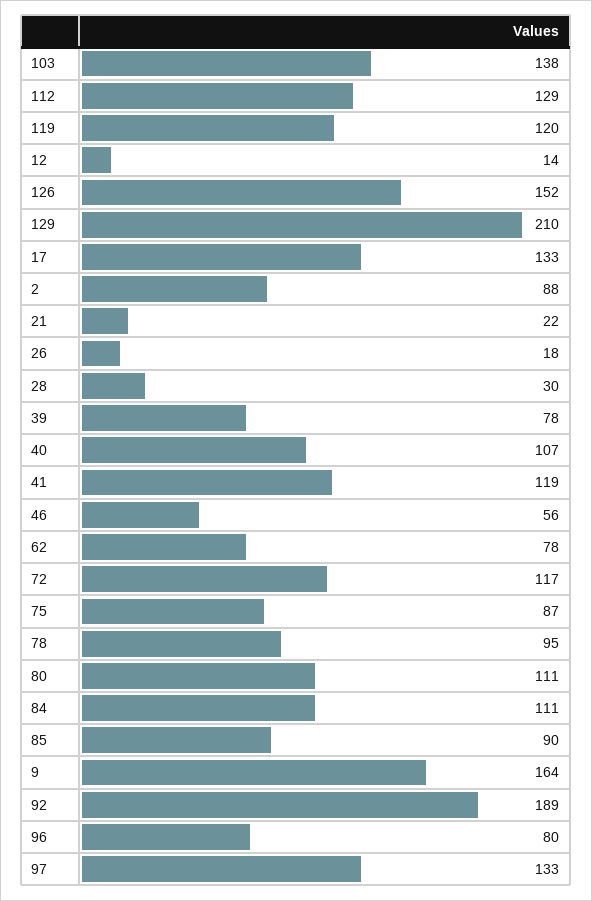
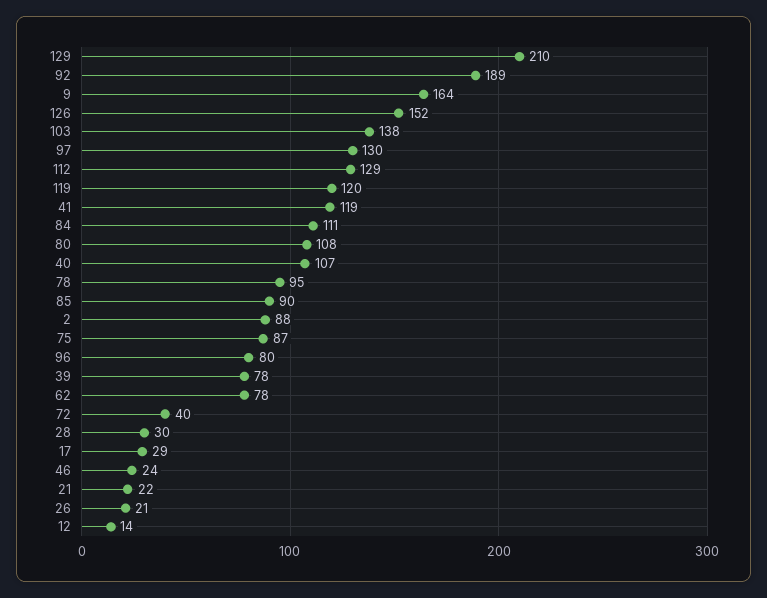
  {
    "103": 138,
    "112": 129,
    "119": 120,
    "12": 14,
    "126": 152,
    "129": 210,
-   "17": 133,
+   "17": 29,
    "2": 88,
    "21": 22,
-   "26": 18,
+   "26": 21,
    "28": 30,
    "39": 78,
    "40": 107,
    "41": 119,
-   "46": 56,
+   "46": 24,
    "62": 78,
-   "72": 117,
+   "72": 40,
    "75": 87,
    "78": 95,
-   "80": 111,
+   "80": 108,
    "84": 111,
    "85": 90,
    "9": 164,
    "92": 189,
    "96": 80,
-   "97": 133
+   "97": 130
  }

